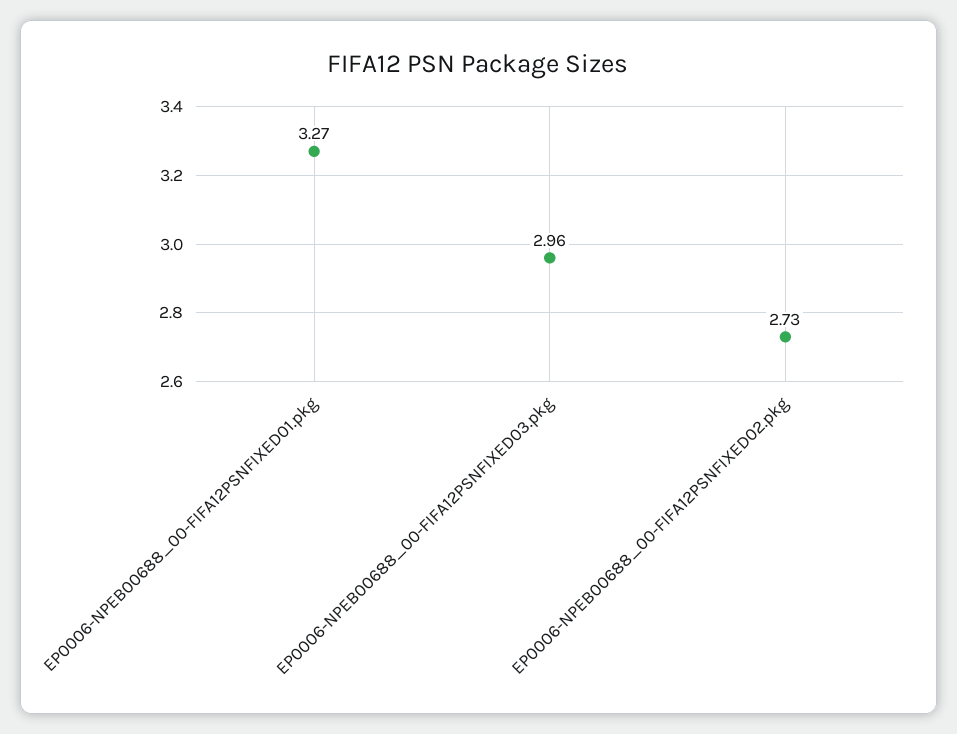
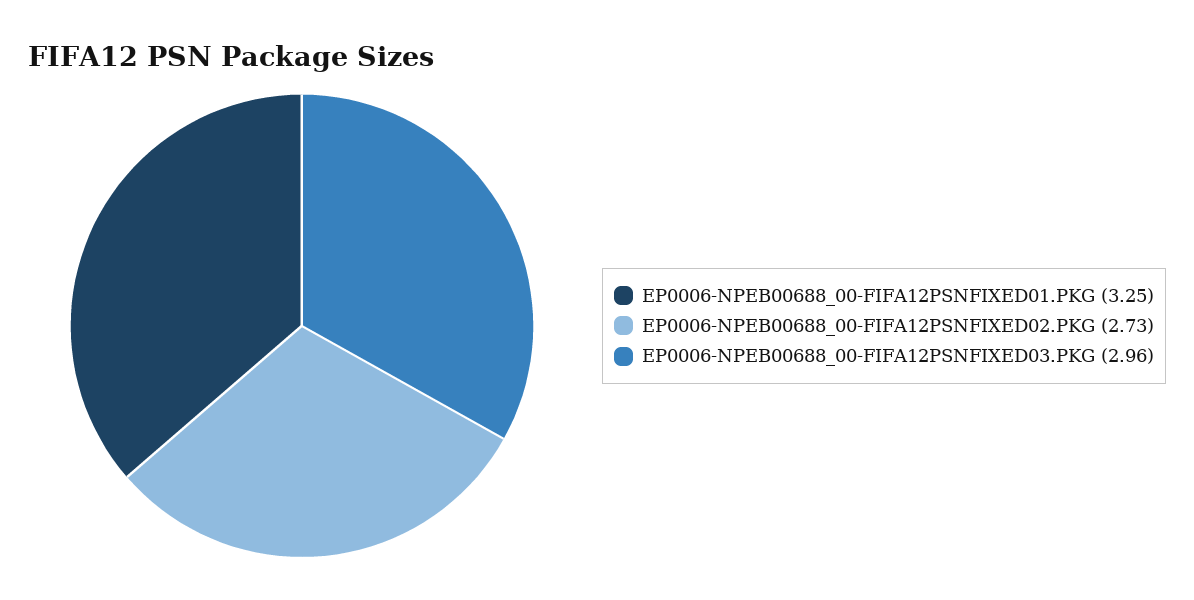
  {
-   "EP0006-NPEB00688_00-FIFA12PSNFIXED01.pkg": 3.27,
+   "EP0006-NPEB00688_00-FIFA12PSNFIXED01.pkg": 3.25,
    "EP0006-NPEB00688_00-FIFA12PSNFIXED03.pkg": 2.96,
    "EP0006-NPEB00688_00-FIFA12PSNFIXED02.pkg": 2.73
  }

